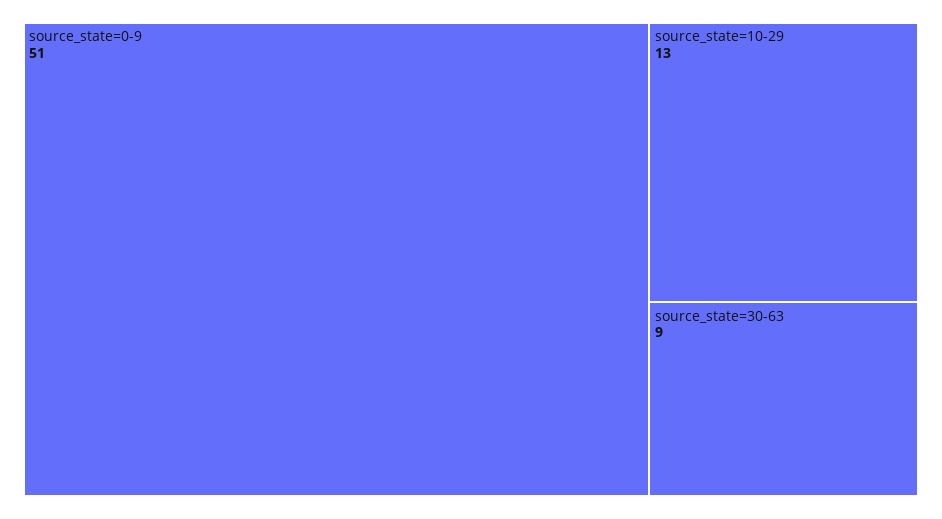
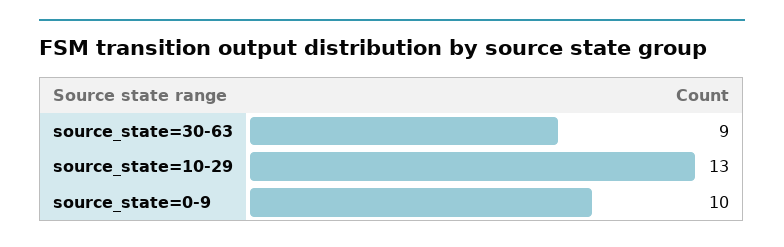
  {
-   "source_state=0-9": 51,
+   "source_state=0-9": 10,
    "source_state=10-29": 13,
    "source_state=30-63": 9
  }

